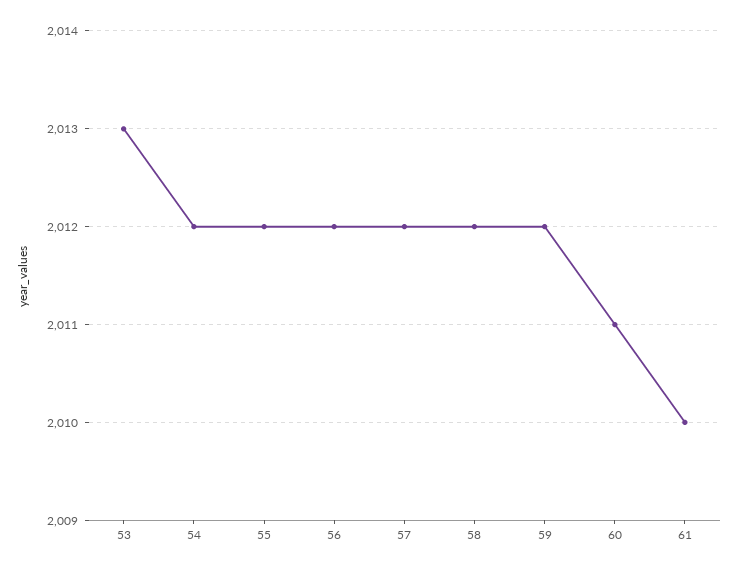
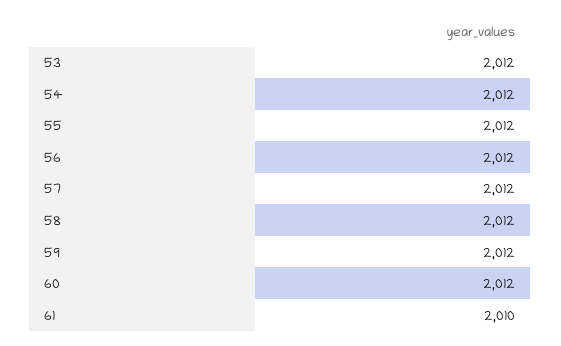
  {
-   "53": 2013,
+   "53": 2012,
    "54": 2012,
    "55": 2012,
    "56": 2012,
    "57": 2012,
    "58": 2012,
    "59": 2012,
-   "60": 2011,
+   "60": 2012,
    "61": 2010
  }

